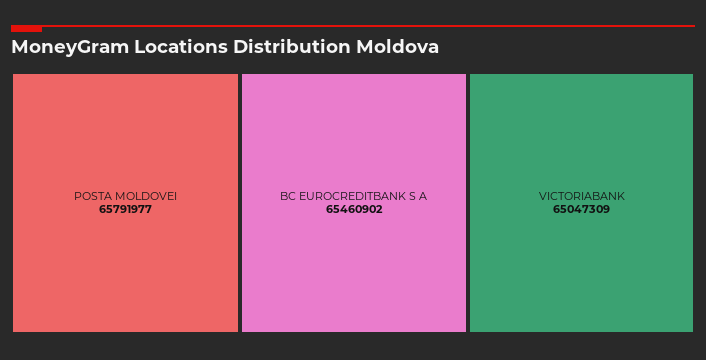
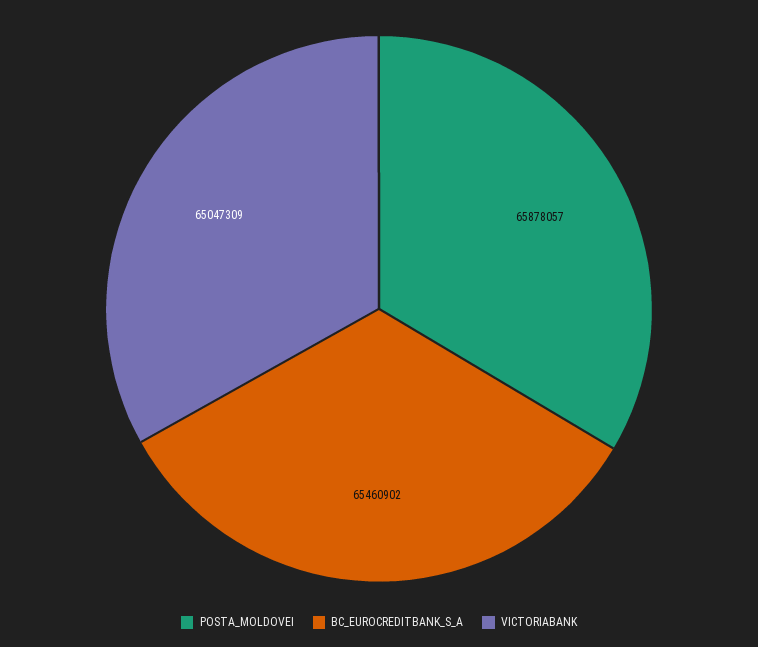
  {
-   "POSTA MOLDOVEI": 65791977,
+   "POSTA MOLDOVEI": 65878057,
    "BC EUROCREDITBANK S A": 65460902,
    "VICTORIABANK": 65047309
  }

